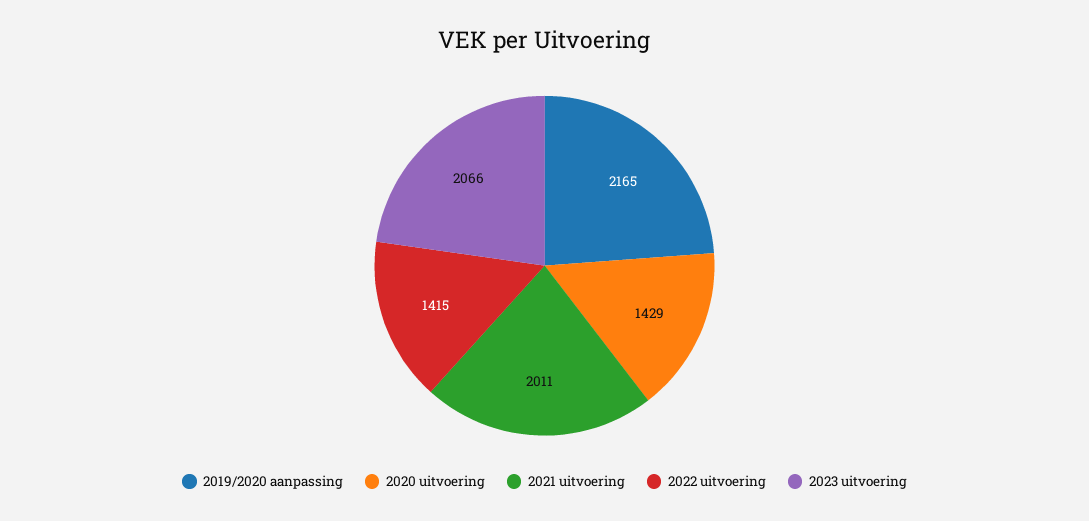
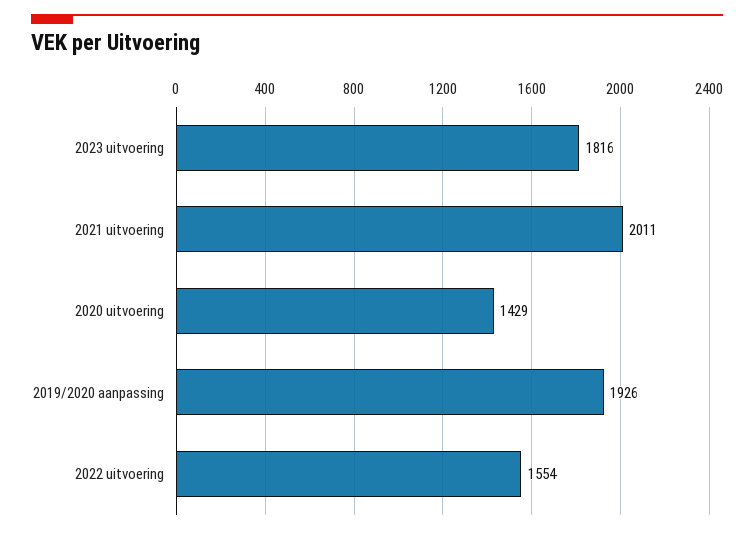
  {
-   "2019/2020 aanpassing": 2165,
+   "2019/2020 aanpassing": 1926,
    "2020 uitvoering": 1429,
    "2021 uitvoering": 2011,
-   "2022 uitvoering": 1415,
+   "2022 uitvoering": 1554,
-   "2023 uitvoering": 2066
+   "2023 uitvoering": 1816
  }

